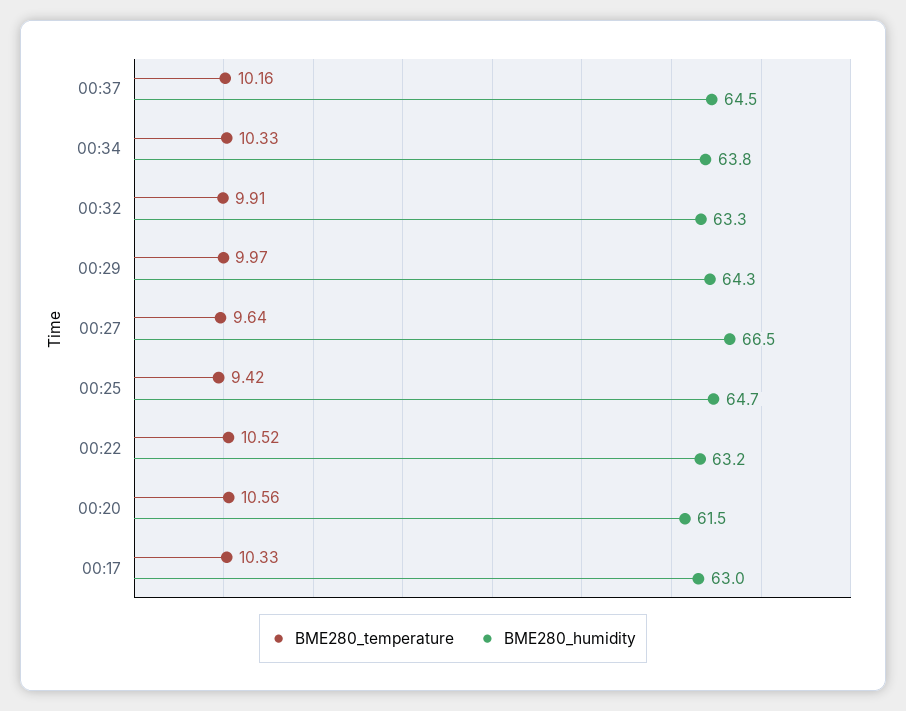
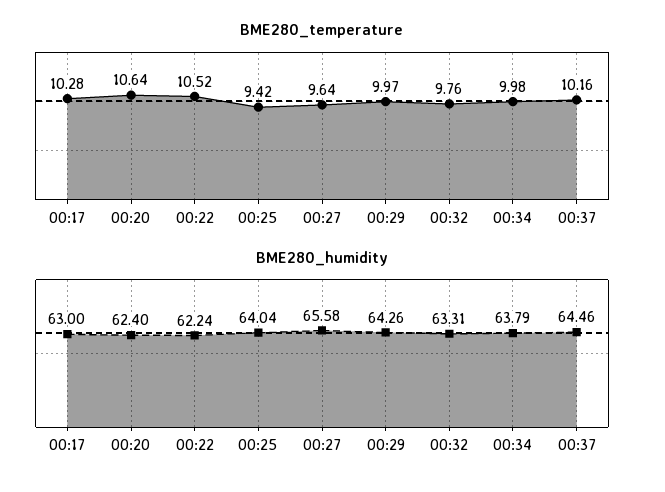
  {
    "BME280_temperature": {
      "00:37": 10.16,
-     "00:34": 10.33,
+     "00:34": 9.98,
-     "00:32": 9.91,
+     "00:32": 9.76,
      "00:29": 9.97,
      "00:27": 9.64,
      "00:25": 9.42,
      "00:22": 10.52,
-     "00:20": 10.56,
+     "00:20": 10.64,
-     "00:17": 10.33
+     "00:17": 10.28
    },
    "BME280_humidity": {
      "00:37": 64.46,
      "00:34": 63.79,
      "00:32": 63.31,
      "00:29": 64.26,
-     "00:27": 66.5,
+     "00:27": 65.58,
-     "00:25": 64.7,
+     "00:25": 64.04,
-     "00:22": 63.2,
+     "00:22": 62.24,
-     "00:20": 61.5,
+     "00:20": 62.4,
      "00:17": 63
    }
  }

